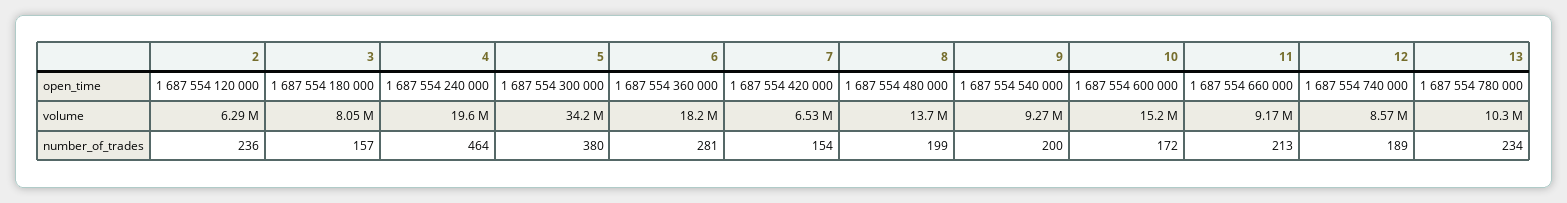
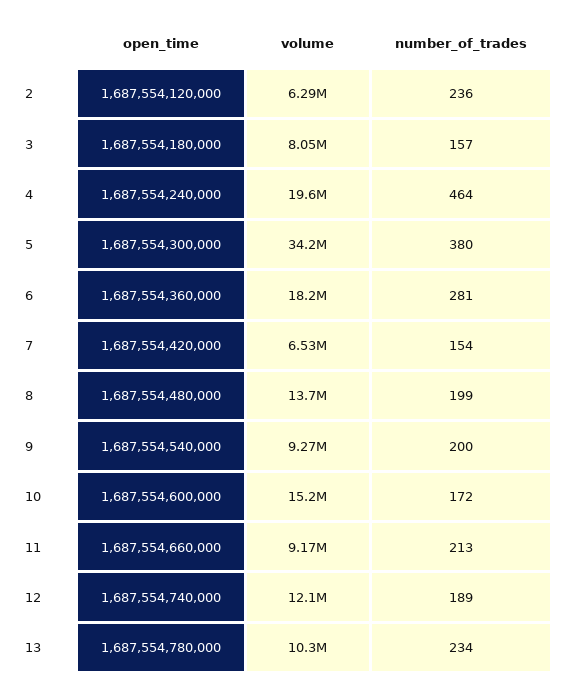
  {
    "2": {
      "open_time": 1687554120000,
      "volume": 6290000,
      "number_of_trades": 236
    },
    "3": {
      "open_time": 1687554180000,
      "volume": 8050000,
      "number_of_trades": 157
    },
    "4": {
      "open_time": 1687554240000,
      "volume": 19600000,
      "number_of_trades": 464
    },
    "5": {
      "open_time": 1687554300000,
      "volume": 34200000,
      "number_of_trades": 380
    },
    "6": {
      "open_time": 1687554360000,
      "volume": 18200000,
      "number_of_trades": 281
    },
    "7": {
      "open_time": 1687554420000,
      "volume": 6530000,
      "number_of_trades": 154
    },
    "8": {
      "open_time": 1687554480000,
      "volume": 13700000,
      "number_of_trades": 199
    },
    "9": {
      "open_time": 1687554540000,
      "volume": 9270000,
      "number_of_trades": 200
    },
    "10": {
      "open_time": 1687554600000,
      "volume": 15200000,
      "number_of_trades": 172
    },
    "11": {
      "open_time": 1687554660000,
      "volume": 9170000,
      "number_of_trades": 213
    },
    "12": {
      "open_time": 1687554740000,
-     "volume": 8570000,
+     "volume": 12100000,
      "number_of_trades": 189
    },
    "13": {
      "open_time": 1687554780000,
      "volume": 10300000,
      "number_of_trades": 234
    }
  }

